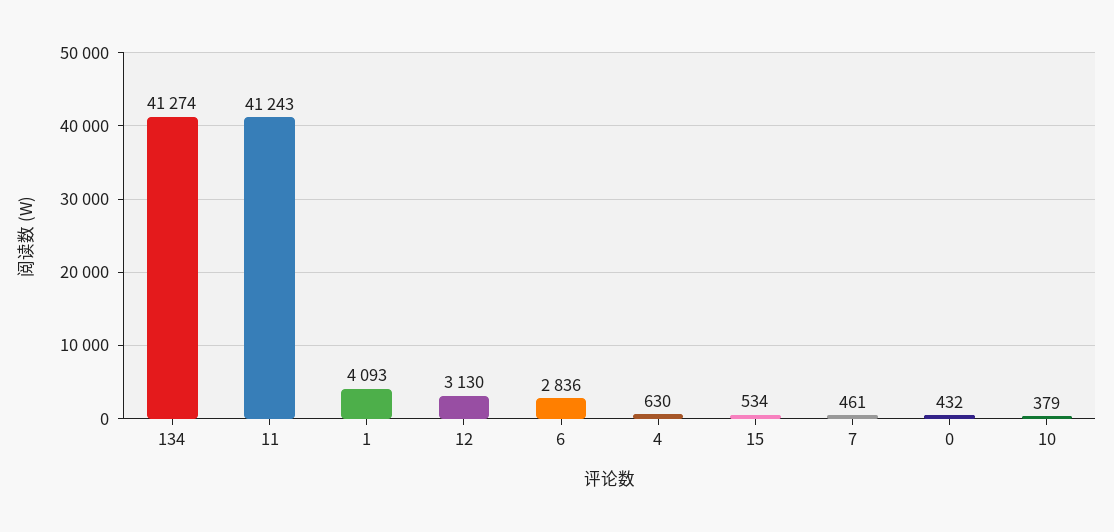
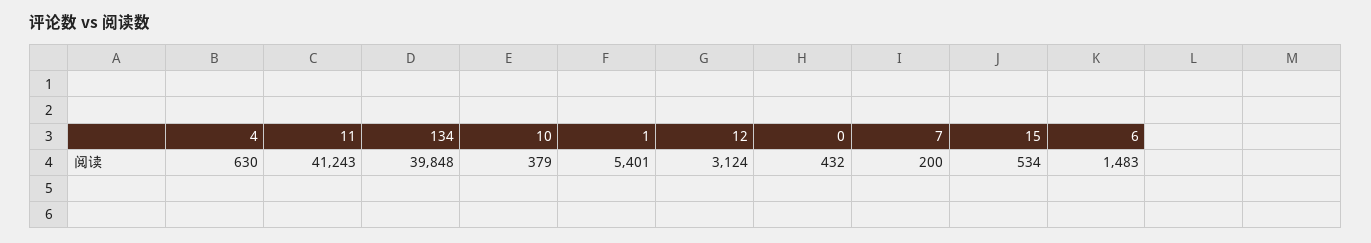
  {
-   "134": 41274,
+   "134": 39848,
    "11": 41243,
-   "1": 4093,
+   "1": 5401,
-   "12": 3130,
+   "12": 3124,
-   "6": 2836,
+   "6": 1483,
    "4": 630,
    "15": 534,
-   "7": 461,
+   "7": 200,
    "0": 432,
    "10": 379
  }

